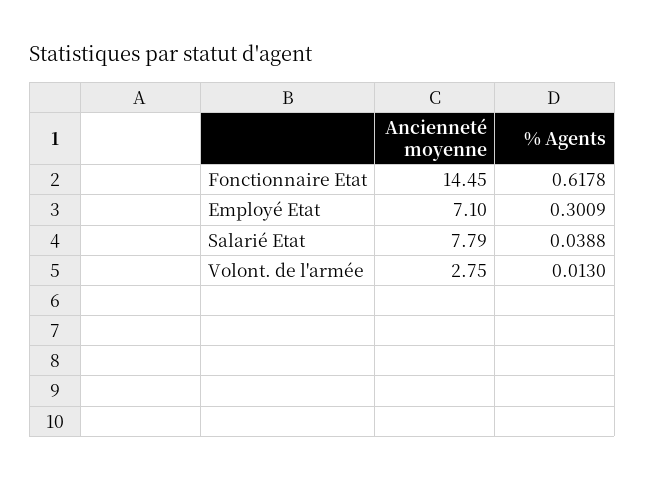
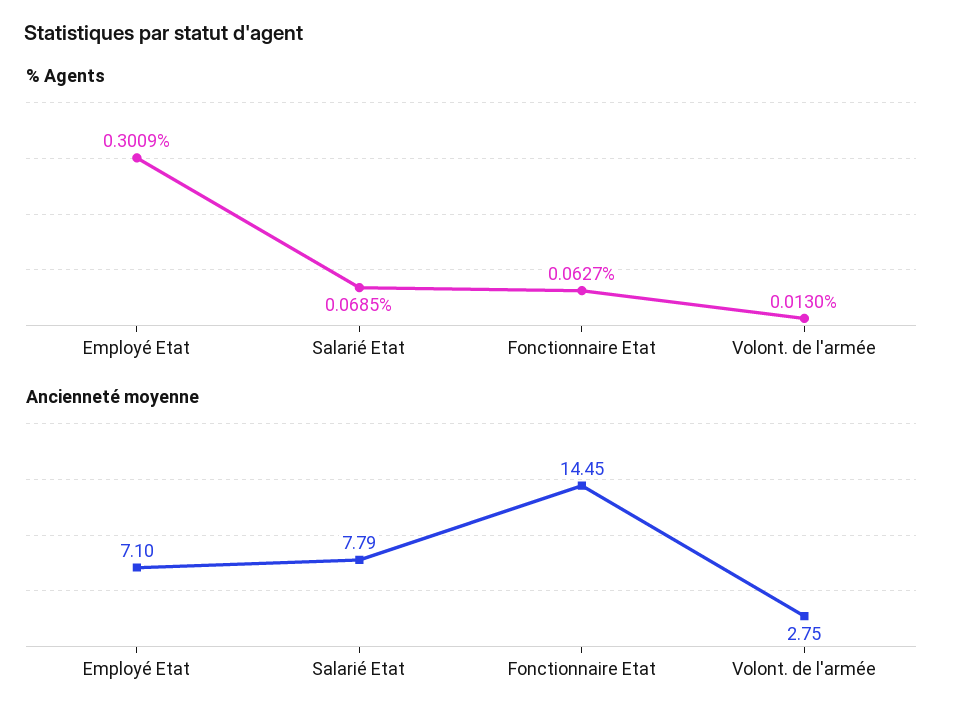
  {
    "Ancienneté moyenne": {
      "Fonctionnaire Etat": 14.45,
      "Employé Etat": 7.1,
      "Salarié Etat": 7.79,
      "Volont. de l'armée": 2.75
    },
    "% Agents": {
-     "Fonctionnaire Etat": 0.6178,
+     "Fonctionnaire Etat": 0.0627,
      "Employé Etat": 0.3009,
-     "Salarié Etat": 0.0388,
+     "Salarié Etat": 0.0685,
      "Volont. de l'armée": 0.013
    }
  }

